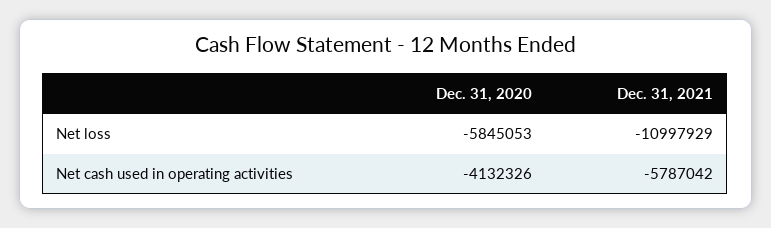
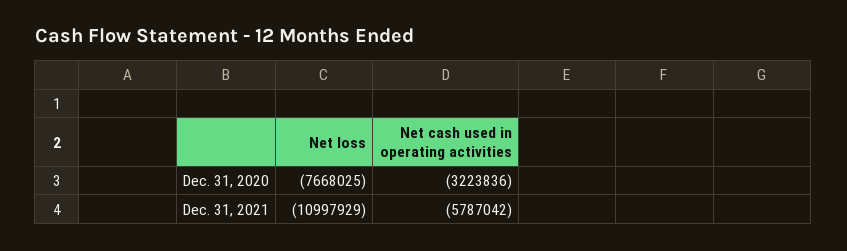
  {
    "Dec. 31, 2020": {
-     "Net loss": -5845053,
+     "Net loss": -7668025,
-     "Net cash used in operating activities": -4132326
+     "Net cash used in operating activities": -3223836
    },
    "Dec. 31, 2021": {
      "Net loss": -10997929,
      "Net cash used in operating activities": -5787042
    }
  }

